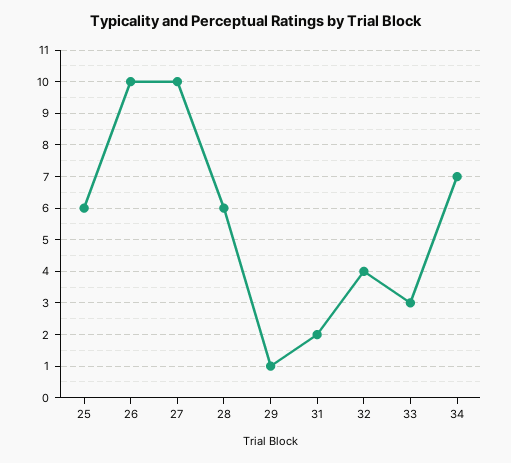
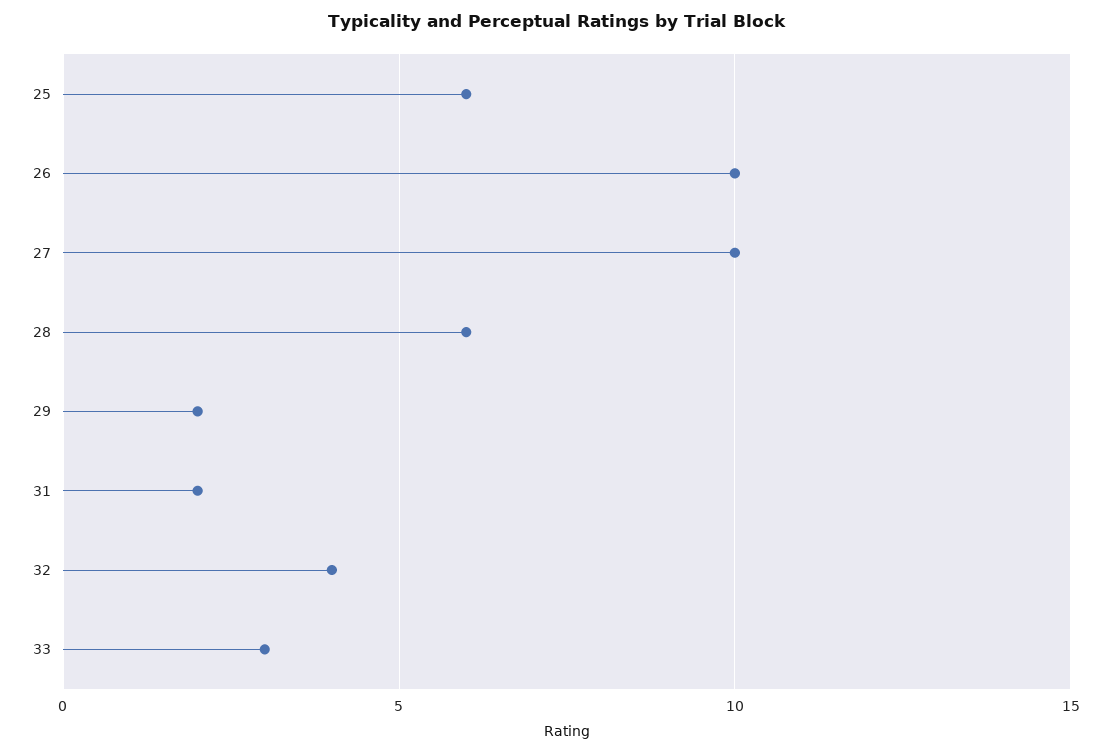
  {
    "25": 6,
    "26": 10,
    "27": 10,
    "28": 6,
-   "29": 1,
+   "29": 2,
    "31": 2,
    "32": 4,
-   "33": 3,
+   "33": 3
-   "34": 7
  }

